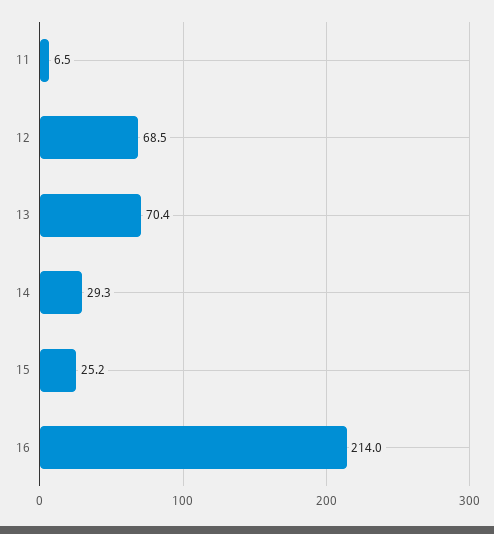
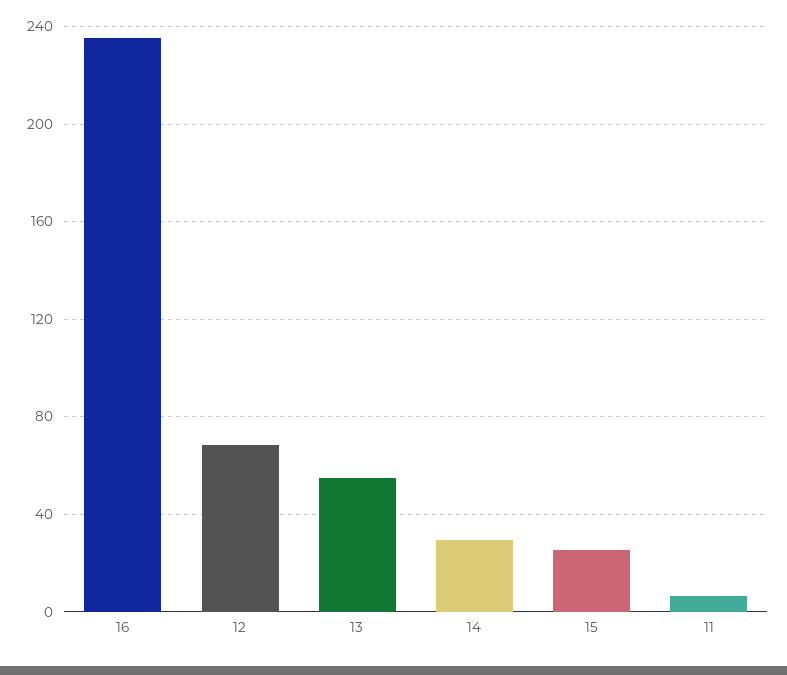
  {
    "11": 6.5,
    "12": 68.5,
-   "13": 70.4,
+   "13": 55,
    "14": 29.3,
    "15": 25.2,
-   "16": 214
+   "16": 235
  }

